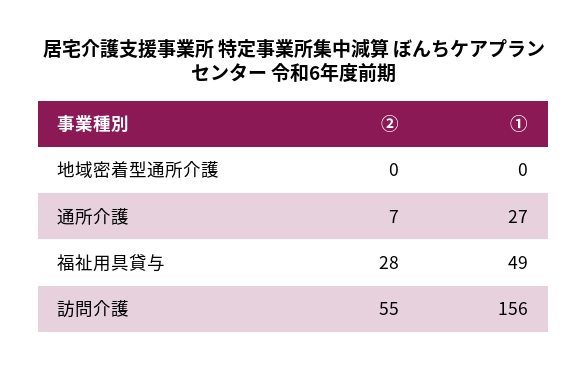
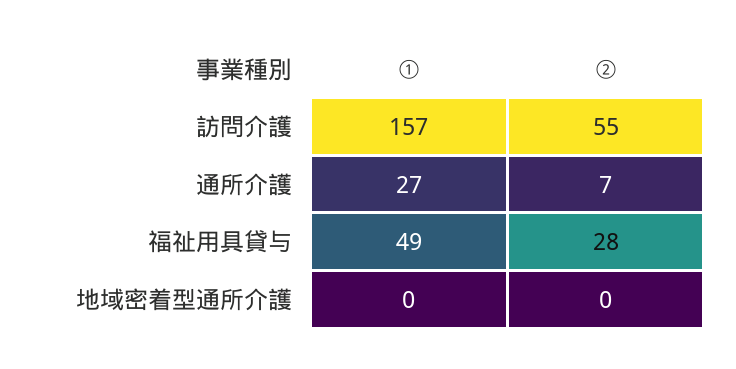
  {
    "②": {
      "地域密着型通所介護": 0,
      "通所介護": 7,
      "福祉用具貸与": 28,
      "訪問介護": 55
    },
    "①": {
      "地域密着型通所介護": 0,
      "通所介護": 27,
      "福祉用具貸与": 49,
-     "訪問介護": 156
+     "訪問介護": 157
    }
  }

